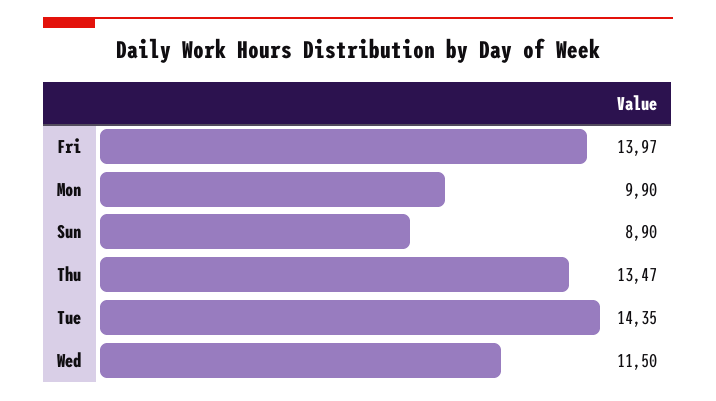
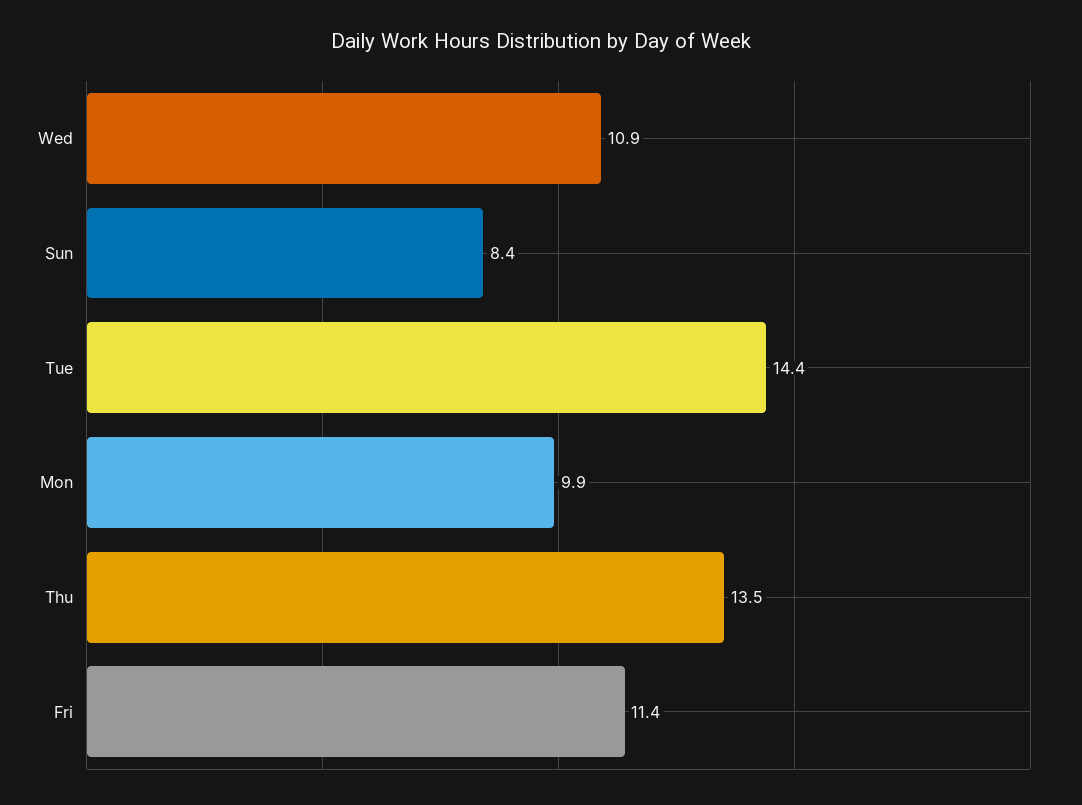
  {
-   "Fri": 13.97,
+   "Fri": 11.4,
    "Mon": 9.9,
-   "Sun": 8.9,
+   "Sun": 8.4,
    "Thu": 13.47,
    "Tue": 14.35,
-   "Wed": 11.5
+   "Wed": 10.9
  }

